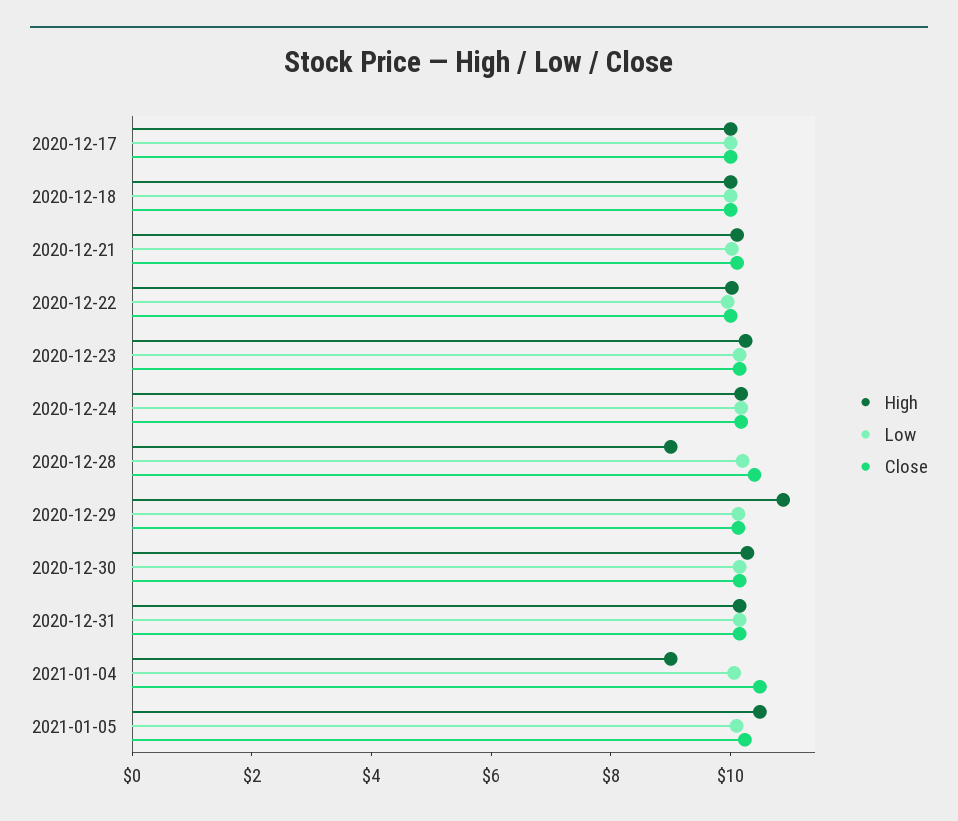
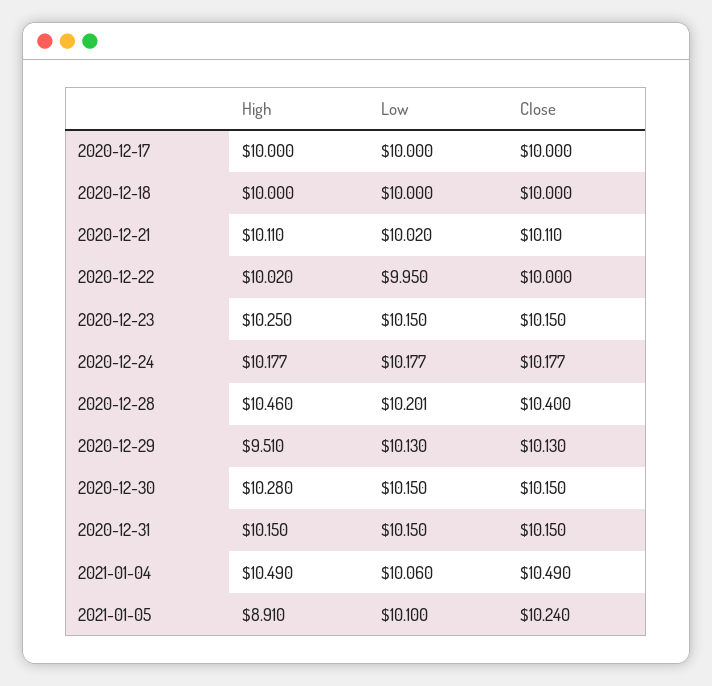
  {
    "High": {
      "2020-12-17": 10,
      "2020-12-18": 10,
      "2020-12-21": 10.11,
      "2020-12-22": 10.02,
      "2020-12-23": 10.25,
      "2020-12-24": 10.177,
-     "2020-12-28": 9,
+     "2020-12-28": 10.46,
-     "2020-12-29": 11,
+     "2020-12-29": 9.51,
      "2020-12-30": 10.28,
      "2020-12-31": 10.15,
-     "2021-01-04": 9,
+     "2021-01-04": 10.49,
-     "2021-01-05": 10.5
+     "2021-01-05": 8.91
    },
    "Low": {
      "2020-12-17": 10,
      "2020-12-18": 10,
      "2020-12-21": 10.02,
      "2020-12-22": 9.95,
      "2020-12-23": 10.15,
      "2020-12-24": 10.177,
      "2020-12-28": 10.201,
      "2020-12-29": 10.13,
      "2020-12-30": 10.15,
      "2020-12-31": 10.15,
      "2021-01-04": 10.06,
      "2021-01-05": 10.1
    },
    "Close": {
      "2020-12-17": 10,
      "2020-12-18": 10,
      "2020-12-21": 10.11,
      "2020-12-22": 10,
      "2020-12-23": 10.15,
      "2020-12-24": 10.177,
      "2020-12-28": 10.4,
      "2020-12-29": 10.13,
      "2020-12-30": 10.15,
      "2020-12-31": 10.15,
      "2021-01-04": 10.49,
      "2021-01-05": 10.24
    }
  }

